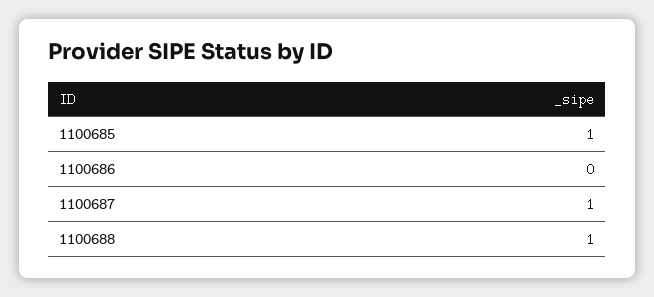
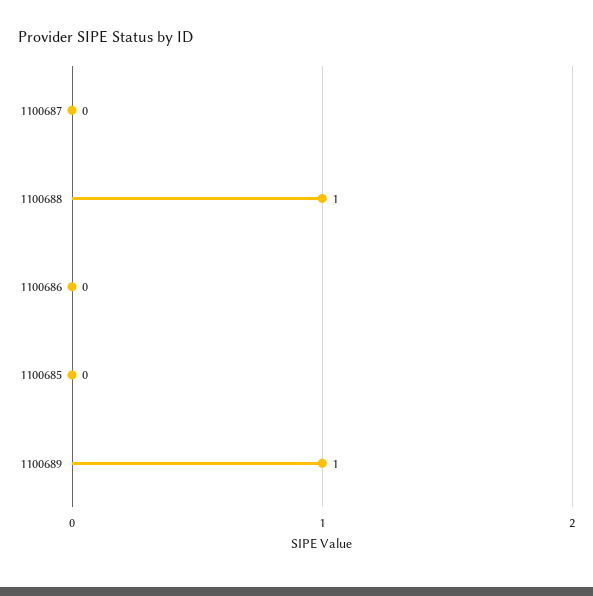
  {
-   "1100685": 1,
+   "1100685": 0,
    "1100686": 0,
-   "1100687": 1,
+   "1100687": 0,
-   "1100688": 1
+   "1100688": 1,
+   "1100689": 1
  }

